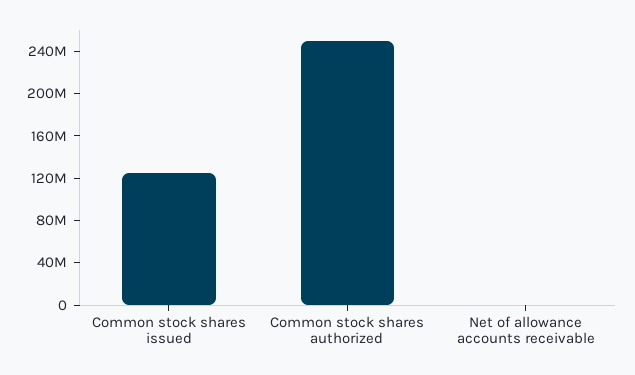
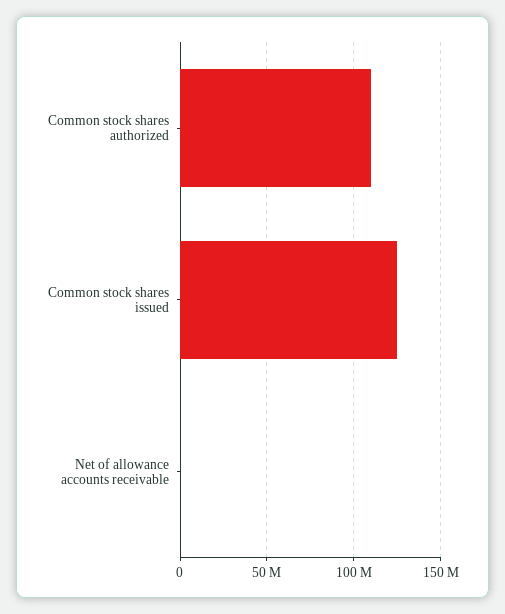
  {
    "Common stock shares issued": 125000000,
-   "Common stock shares authorized": 250000000,
+   "Common stock shares authorized": 110000000,
    "Net of allowance accounts receivable": 0
  }

